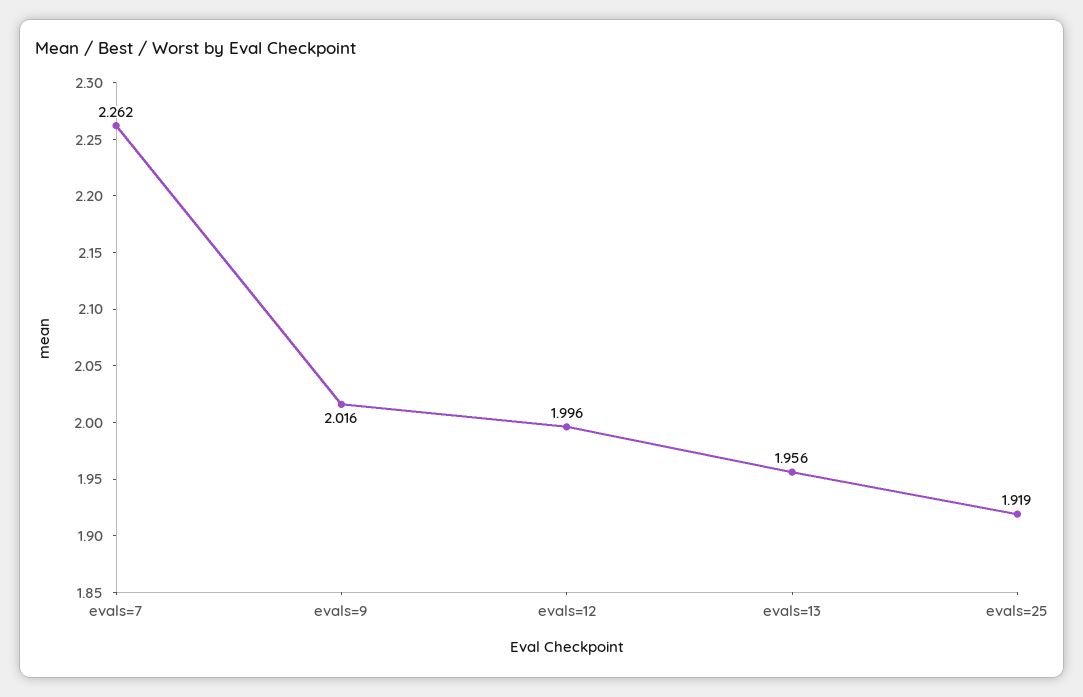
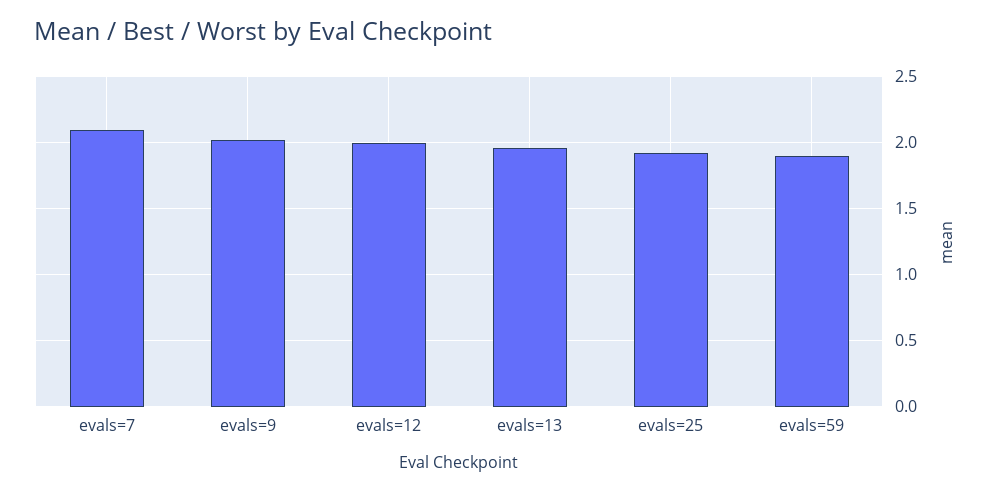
  {
-   "evals=7": 2.262,
+   "evals=7": 2.1,
    "evals=9": 2.016,
    "evals=12": 1.996,
    "evals=13": 1.956,
-   "evals=25": 1.919
+   "evals=25": 1.919,
+   "evals=59": 1.9
  }

